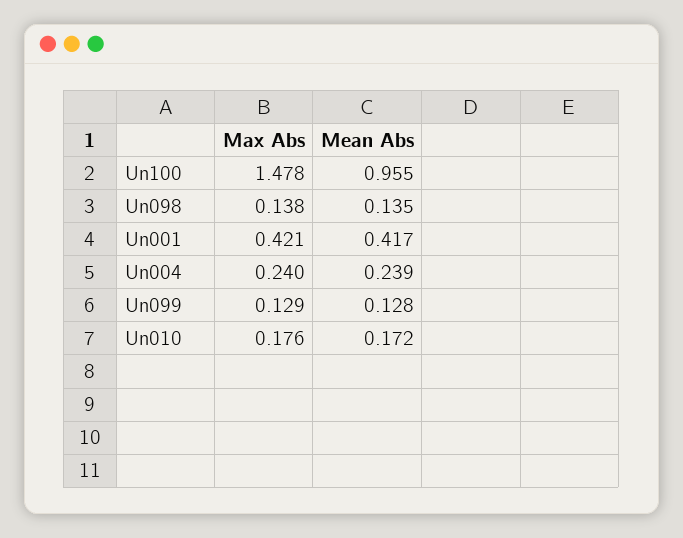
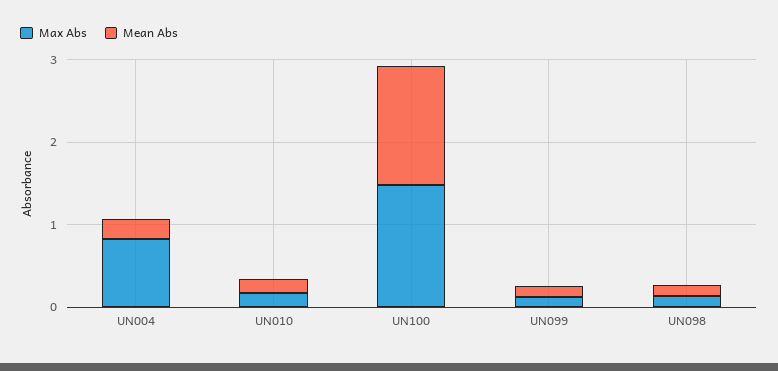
  {
    "Max Abs": {
      "Un100": 1.478,
      "Un098": 0.138,
-     "Un001": 0.421,
-     "Un004": 0.24,
+     "Un004": 0.8,
      "Un099": 0.129,
      "Un010": 0.176
    },
    "Mean Abs": {
-     "Un100": 0.955,
+     "Un100": 1.4,
      "Un098": 0.135,
-     "Un001": 0.417,
      "Un004": 0.239,
      "Un099": 0.128,
      "Un010": 0.172
    }
  }

